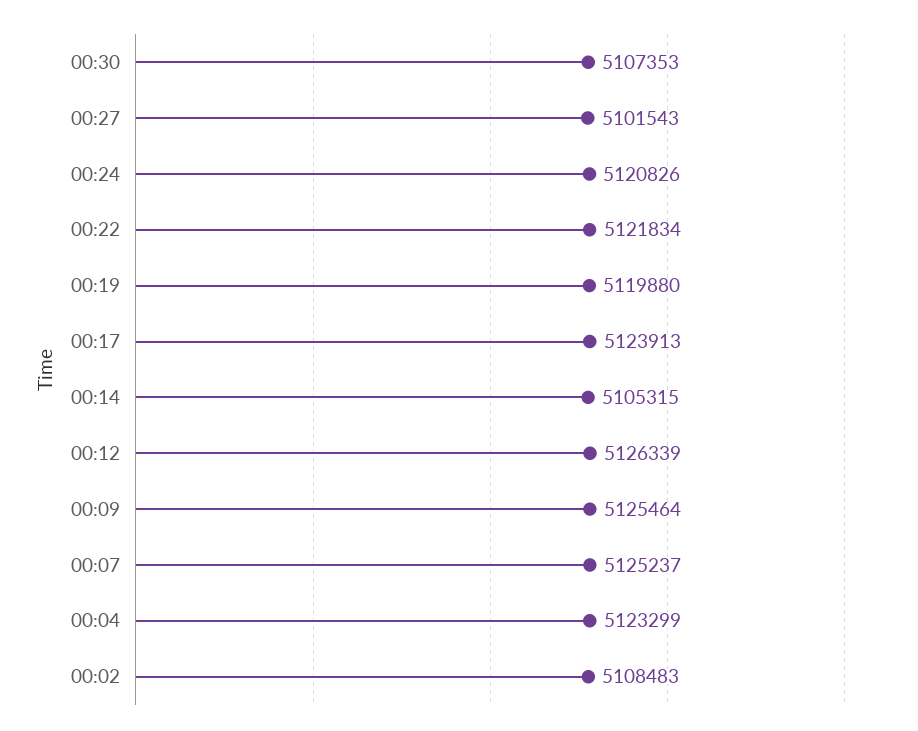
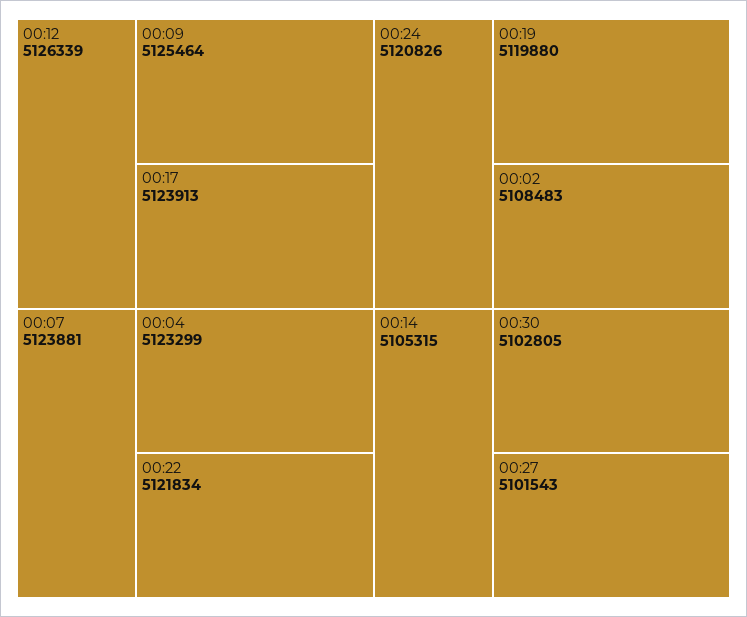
  {
-   "00:30": 5107353,
+   "00:30": 5102805,
    "00:27": 5101543,
    "00:24": 5120826,
    "00:22": 5121834,
    "00:19": 5119880,
    "00:17": 5123913,
    "00:14": 5105315,
    "00:12": 5126339,
    "00:09": 5125464,
-   "00:07": 5125237,
+   "00:07": 5123881,
    "00:04": 5123299,
    "00:02": 5108483
  }

